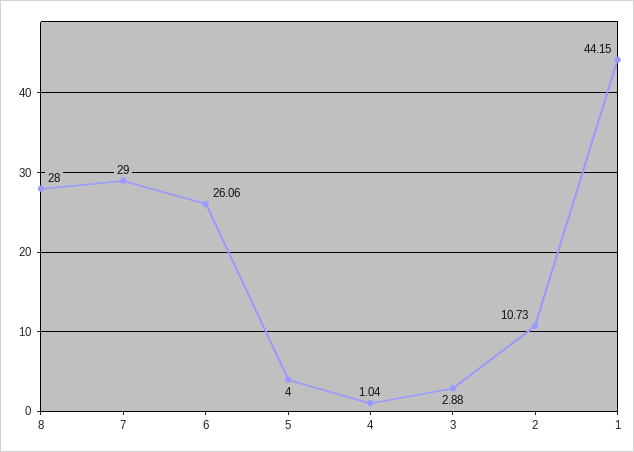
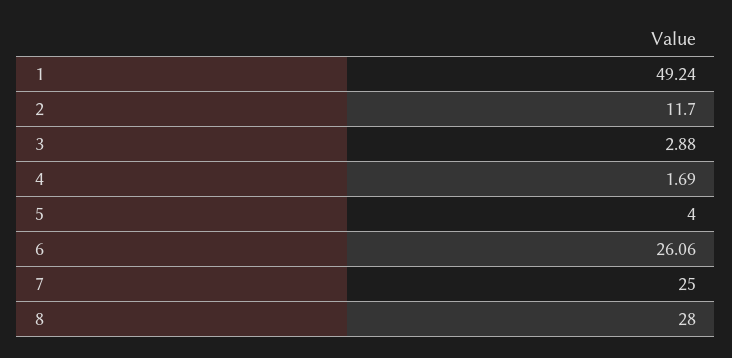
  {
    "8": 28,
-   "7": 29,
+   "7": 25,
    "6": 26.06,
    "5": 4,
-   "4": 1.04,
+   "4": 1.69,
    "3": 2.88,
-   "2": 10.73,
+   "2": 11.7,
-   "1": 44.15
+   "1": 49.24
  }

